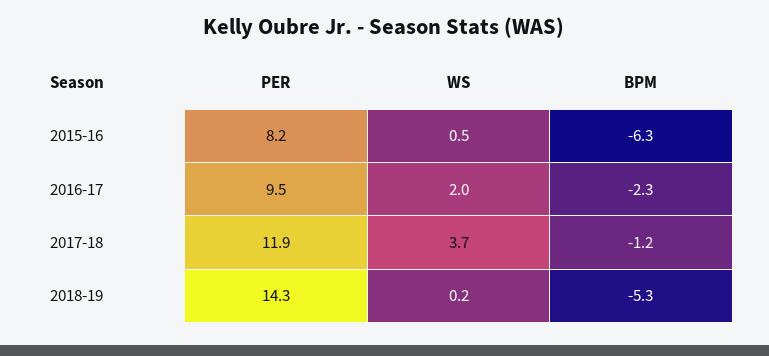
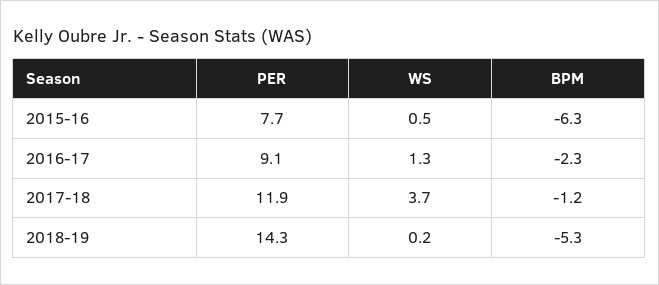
  {
    "PER": {
-     "2015-16": 8.2,
+     "2015-16": 7.7,
-     "2016-17": 9.5,
+     "2016-17": 9.1,
      "2017-18": 11.9,
      "2018-19": 14.3
    },
    "WS": {
      "2015-16": 0.5,
-     "2016-17": 2,
+     "2016-17": 1.3,
      "2017-18": 3.7,
      "2018-19": 0.2
    },
    "BPM": {
      "2015-16": -6.3,
      "2016-17": -2.3,
      "2017-18": -1.2,
      "2018-19": -5.3
    }
  }

